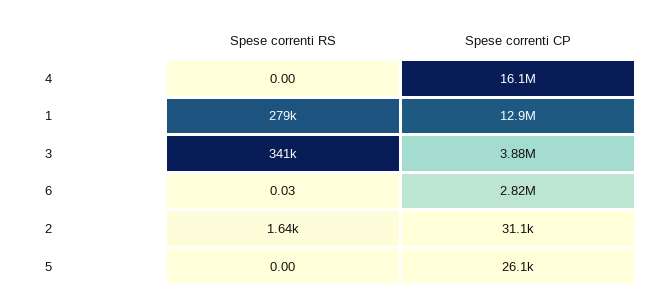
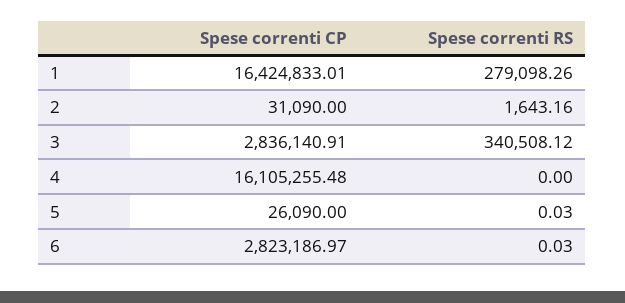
  {
    "Spese correnti RS": {
      "4": 0,
      "1": 279098.26,
      "3": 340508.12,
      "6": 0.03,
      "2": 1643.16,
-     "5": 0
+     "5": 0.03
    },
    "Spese correnti CP": {
      "4": 16105255.48,
-     "1": 12900000,
+     "1": 16424833.01,
-     "3": 3880000,
+     "3": 2836140.91,
      "6": 2823186.97,
      "2": 31090,
      "5": 26090
    }
  }

